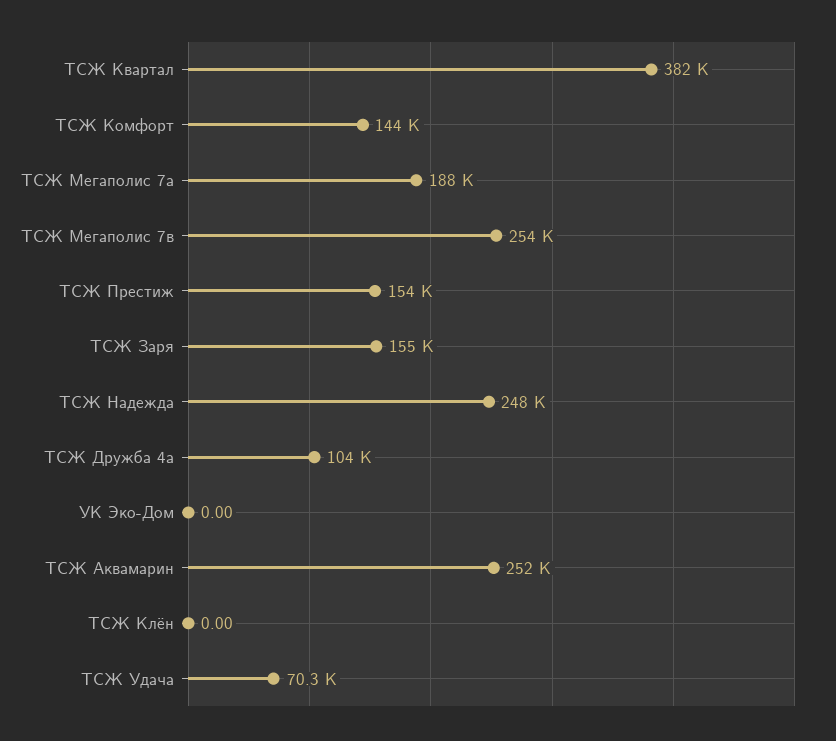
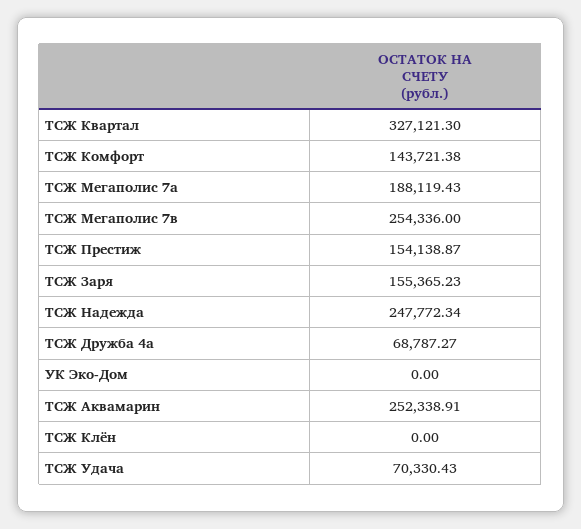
  {
-   "ТСЖ Квартал": 382000,
+   "ТСЖ Квартал": 327121.3,
    "ТСЖ Комфорт": 143721.38,
    "ТСЖ Мегаполис 7а": 188119.43,
    "ТСЖ Мегаполис 7в": 254336,
    "ТСЖ Престиж": 154138.87,
    "ТСЖ Заря": 155365.23,
    "ТСЖ Надежда": 247772.34,
-   "ТСЖ Дружба 4а": 104000,
+   "ТСЖ Дружба 4а": 68787.27,
    "УК Эко-Дом": 0,
    "ТСЖ Аквамарин": 252338.91,
    "ТСЖ Клён": 0,
    "ТСЖ Удача": 70330.43
  }

